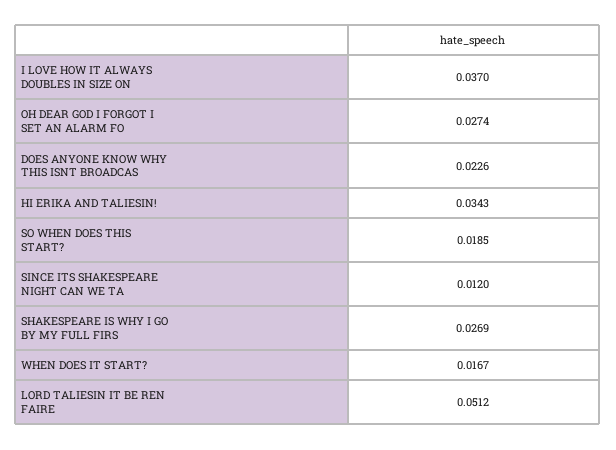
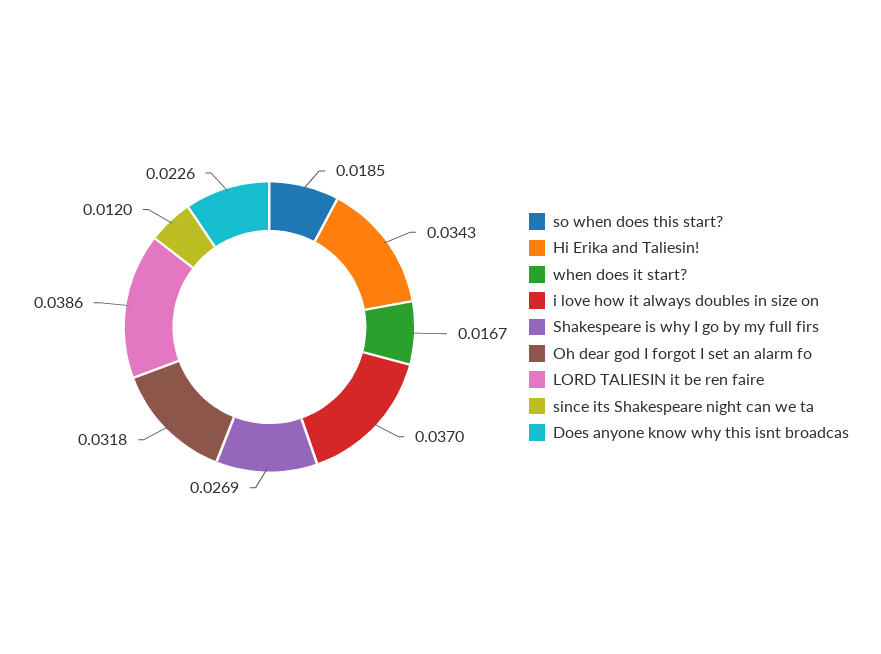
  {
    "I LOVE HOW IT ALWAYS DOUBLES IN SIZE ON": 0.037,
-   "OH DEAR GOD I FORGOT I SET AN ALARM FO": 0.0274,
+   "OH DEAR GOD I FORGOT I SET AN ALARM FO": 0.0318,
    "DOES ANYONE KNOW WHY THIS ISNT BROADCAS": 0.0226,
    "HI ERIKA AND TALIESIN!": 0.0343,
    "SO WHEN DOES THIS START?": 0.0185,
    "SINCE ITS SHAKESPEARE NIGHT CAN WE TA": 0.012,
    "SHAKESPEARE IS WHY I GO BY MY FULL FIRS": 0.0269,
    "WHEN DOES IT START?": 0.0167,
-   "LORD TALIESIN IT BE REN FAIRE": 0.0512
+   "LORD TALIESIN IT BE REN FAIRE": 0.0386
  }

